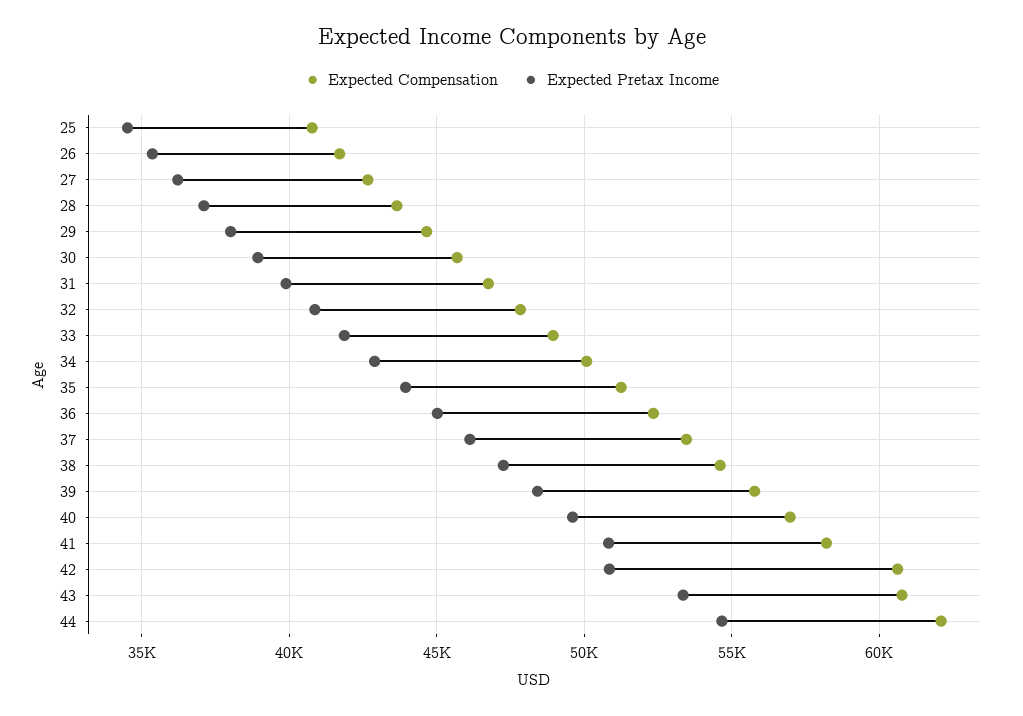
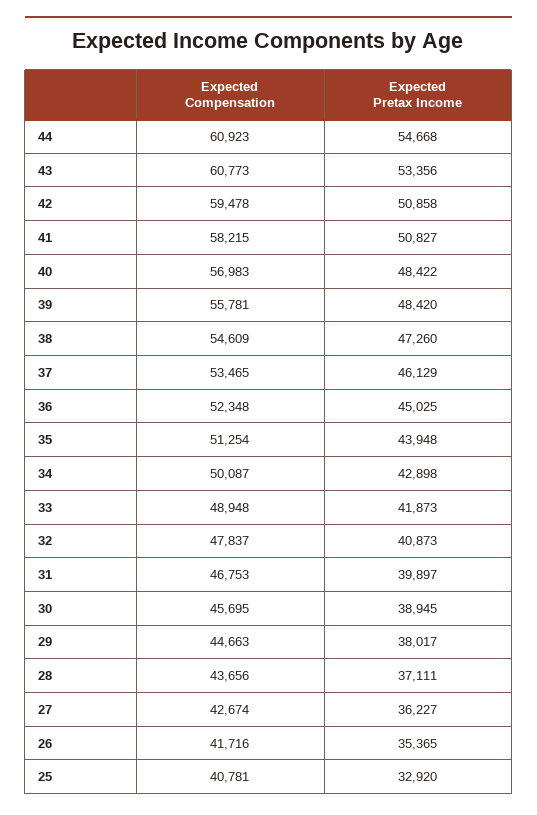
  {
    "Expected Compensation": {
      "25": 40781,
      "26": 41716,
      "27": 42674,
      "28": 43656,
      "29": 44663,
      "30": 45695,
      "31": 46753,
      "32": 47837,
      "33": 48948,
      "34": 50087,
      "35": 51254,
      "36": 52348,
      "37": 53465,
      "38": 54609,
      "39": 55781,
      "40": 56983,
      "41": 58215,
-     "42": 60500,
+     "42": 59478,
      "43": 60773,
-     "44": 62000
+     "44": 60923
    },
    "Expected Pretax Income": {
-     "25": 34500,
+     "25": 32920,
      "26": 35365,
      "27": 36227,
      "28": 37111,
      "29": 38017,
      "30": 38945,
      "31": 39897,
      "32": 40873,
      "33": 41873,
      "34": 42898,
      "35": 43948,
      "36": 45025,
      "37": 46129,
      "38": 47260,
      "39": 48420,
-     "40": 49500,
+     "40": 48422,
      "41": 50827,
      "42": 50858,
      "43": 53356,
      "44": 54668
    }
  }

